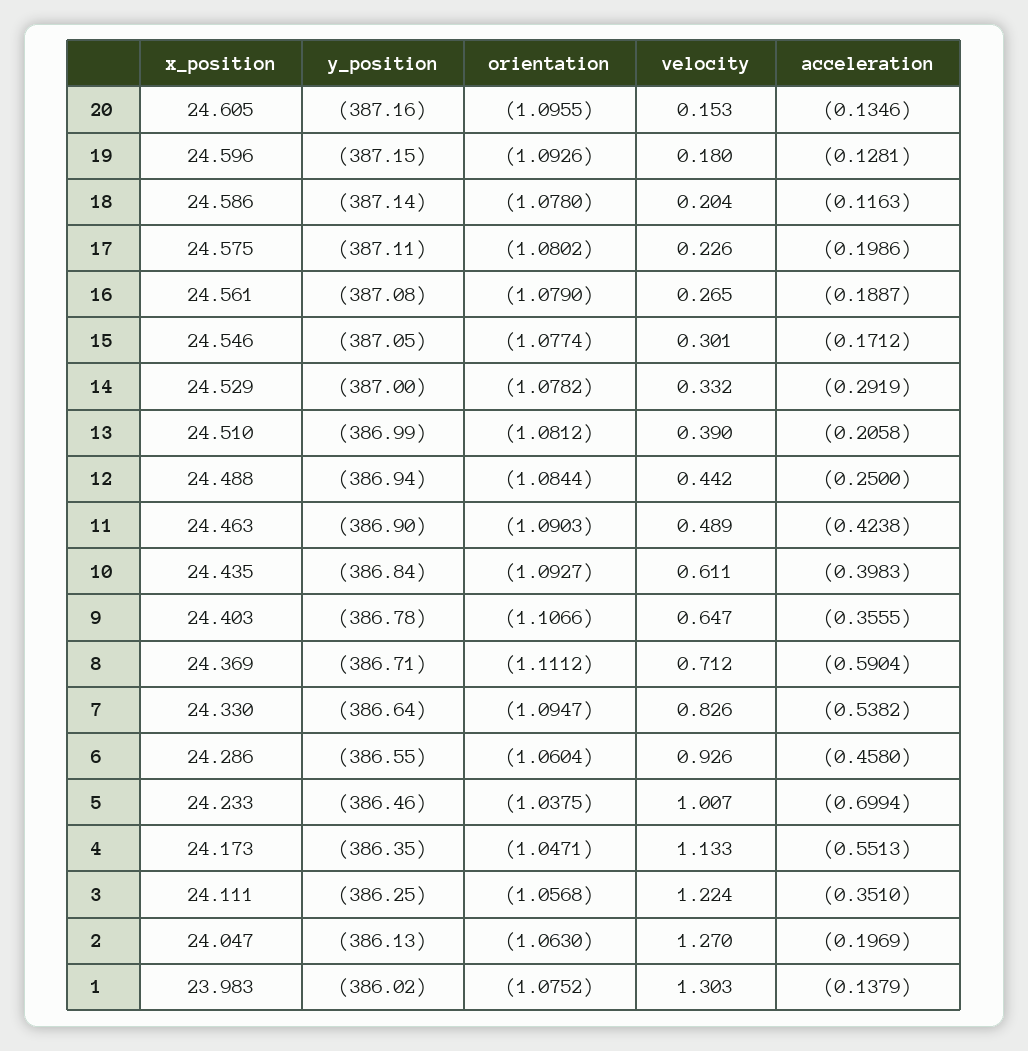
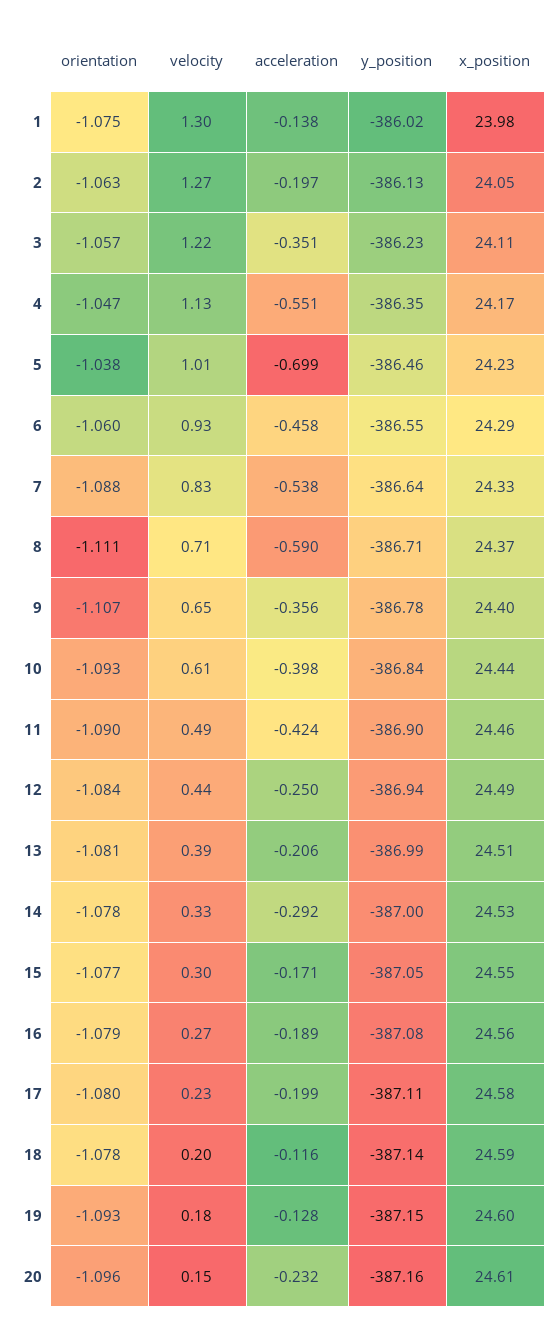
  {
    "x_position": {
      "20": 24.605,
      "19": 24.596,
      "18": 24.586,
      "17": 24.575,
      "16": 24.561,
      "15": 24.546,
      "14": 24.529,
      "13": 24.51,
      "12": 24.488,
      "11": 24.463,
      "10": 24.435,
      "9": 24.403,
      "8": 24.369,
      "7": 24.33,
      "6": 24.286,
      "5": 24.233,
      "4": 24.173,
      "3": 24.111,
      "2": 24.047,
      "1": 23.983
    },
    "y_position": {
      "20": -387.16,
      "19": -387.15,
      "18": -387.14,
      "17": -387.11,
      "16": -387.08,
      "15": -387.05,
      "14": -387,
      "13": -386.99,
      "12": -386.94,
      "11": -386.9,
      "10": -386.84,
      "9": -386.78,
      "8": -386.71,
      "7": -386.64,
      "6": -386.55,
      "5": -386.46,
      "4": -386.35,
-     "3": -386.25,
+     "3": -386.23,
      "2": -386.13,
      "1": -386.02
    },
    "orientation": {
      "20": -1.0955,
      "19": -1.0926,
      "18": -1.078,
      "17": -1.0802,
      "16": -1.079,
      "15": -1.0774,
      "14": -1.0782,
      "13": -1.0812,
      "12": -1.0844,
      "11": -1.0903,
      "10": -1.0927,
      "9": -1.1066,
      "8": -1.1112,
-     "7": -1.0947,
+     "7": -1.088,
      "6": -1.0604,
      "5": -1.0375,
      "4": -1.0471,
      "3": -1.0568,
      "2": -1.063,
      "1": -1.0752
    },
    "velocity": {
      "20": 0.153,
      "19": 0.18,
      "18": 0.204,
      "17": 0.226,
      "16": 0.265,
      "15": 0.301,
      "14": 0.332,
      "13": 0.39,
      "12": 0.442,
      "11": 0.489,
      "10": 0.611,
      "9": 0.647,
      "8": 0.712,
      "7": 0.826,
      "6": 0.926,
      "5": 1.007,
      "4": 1.133,
      "3": 1.224,
      "2": 1.27,
      "1": 1.303
    },
    "acceleration": {
-     "20": -0.1346,
+     "20": -0.232,
      "19": -0.1281,
      "18": -0.1163,
      "17": -0.1986,
      "16": -0.1887,
      "15": -0.1712,
      "14": -0.2919,
      "13": -0.2058,
      "12": -0.25,
      "11": -0.4238,
      "10": -0.3983,
      "9": -0.3555,
      "8": -0.5904,
      "7": -0.5382,
      "6": -0.458,
      "5": -0.6994,
      "4": -0.5513,
      "3": -0.351,
      "2": -0.1969,
      "1": -0.1379
    }
  }

